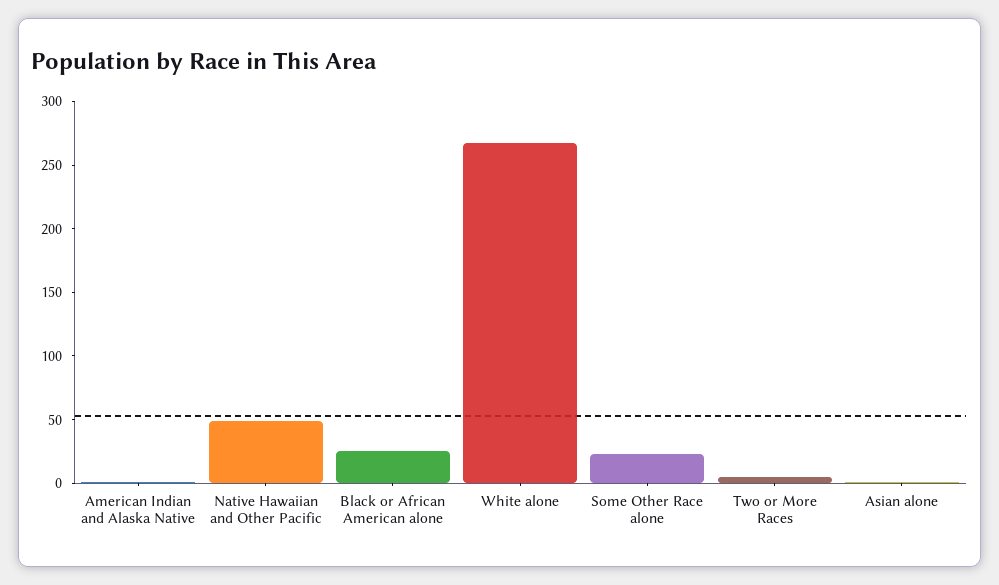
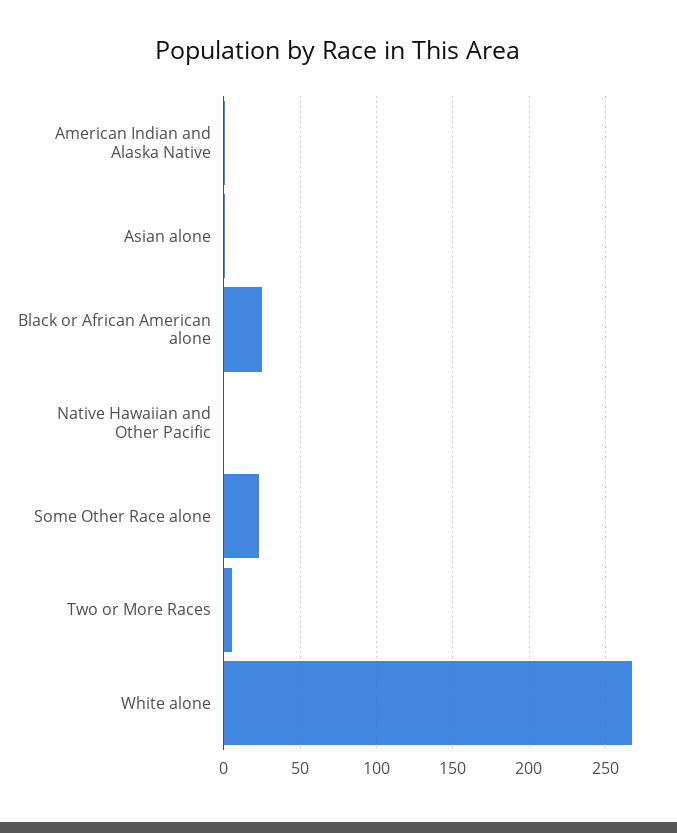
  {
    "American Indian and Alaska Native": 0,
-   "Native Hawaiian and Other Pacific": 50,
+   "Native Hawaiian and Other Pacific": 0,
    "Black or African American alone": 25,
    "White alone": 265,
    "Some Other Race alone": 25,
    "Two or More Races": 5,
    "Asian alone": 0
  }

